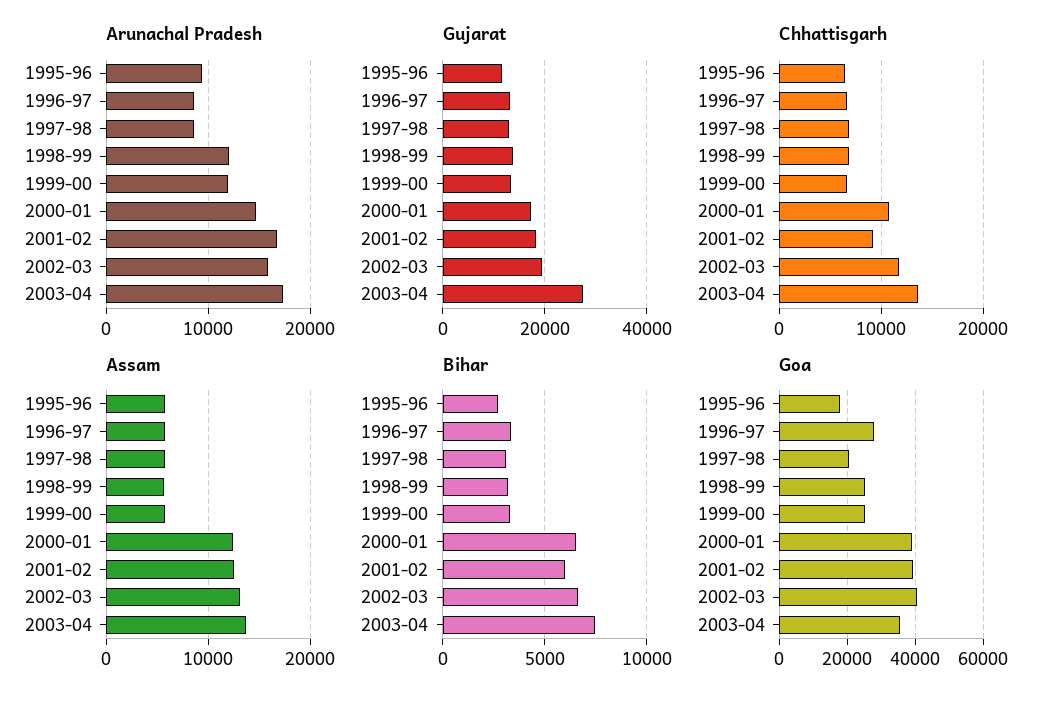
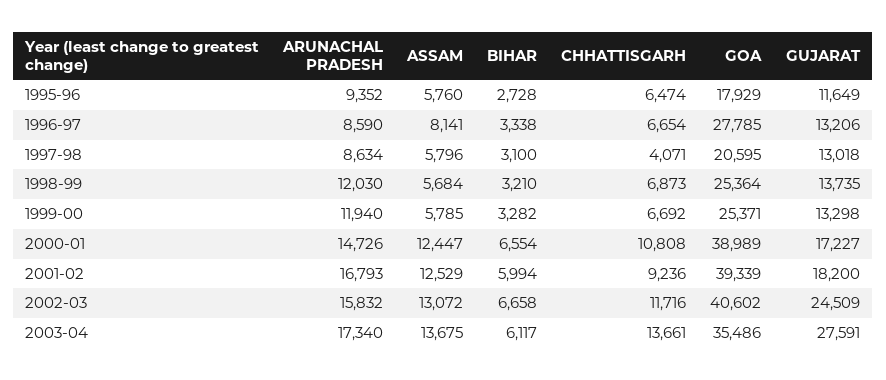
  {
    "Arunachal Pradesh": {
      "1995-96": 9352,
      "1996-97": 8590,
      "1997-98": 8634,
      "1998-99": 12030,
      "1999-00": 11940,
      "2000-01": 14726,
      "2001-02": 16793,
      "2002-03": 15832,
      "2003-04": 17340
    },
    "Gujarat": {
      "1995-96": 11649,
      "1996-97": 13206,
      "1997-98": 13018,
      "1998-99": 13735,
      "1999-00": 13298,
      "2000-01": 17227,
      "2001-02": 18200,
-     "2002-03": 20000,
+     "2002-03": 24509,
      "2003-04": 27591
    },
    "Chhattisgarh": {
      "1995-96": 6474,
      "1996-97": 6654,
-     "1997-98": 7000,
+     "1997-98": 4071,
      "1998-99": 6873,
      "1999-00": 6692,
      "2000-01": 10808,
      "2001-02": 9236,
      "2002-03": 11716,
      "2003-04": 13661
    },
    "Assam": {
      "1995-96": 5760,
-     "1996-97": 6000,
+     "1996-97": 8141,
      "1997-98": 5796,
      "1998-99": 5684,
      "1999-00": 5785,
      "2000-01": 12447,
      "2001-02": 12529,
      "2002-03": 13072,
      "2003-04": 13675
    },
    "Bihar": {
      "1995-96": 2728,
      "1996-97": 3338,
      "1997-98": 3100,
      "1998-99": 3210,
      "1999-00": 3282,
      "2000-01": 6554,
      "2001-02": 5994,
      "2002-03": 6658,
-     "2003-04": 7500
+     "2003-04": 6117
    },
    "Goa": {
      "1995-96": 17929,
      "1996-97": 27785,
      "1997-98": 20595,
      "1998-99": 25364,
      "1999-00": 25371,
      "2000-01": 38989,
      "2001-02": 39339,
      "2002-03": 40602,
      "2003-04": 35486
    }
  }

